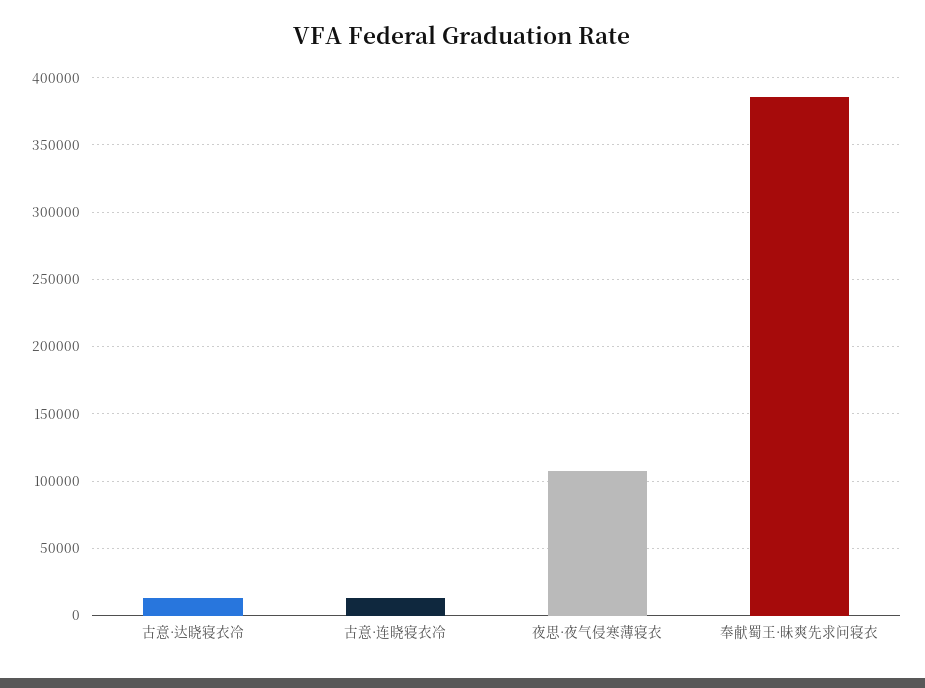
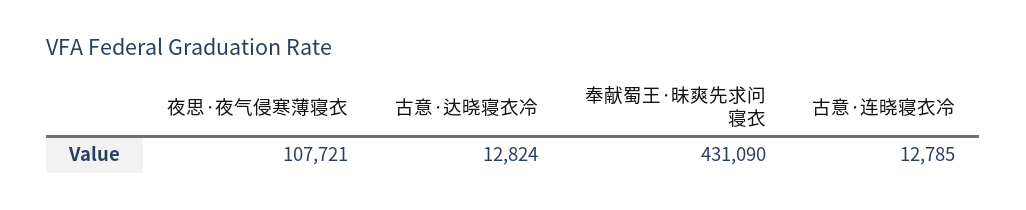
  {
    "古意·达晓寝衣冷": 12824,
    "古意·连晓寝衣冷": 12785,
    "夜思·夜气侵寒薄寝衣": 107721,
-   "奉献蜀王·昧爽先求问寝衣": 385000
+   "奉献蜀王·昧爽先求问寝衣": 431090
  }

